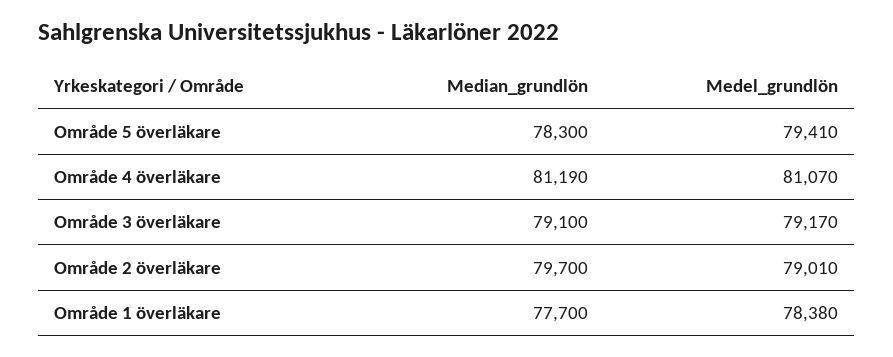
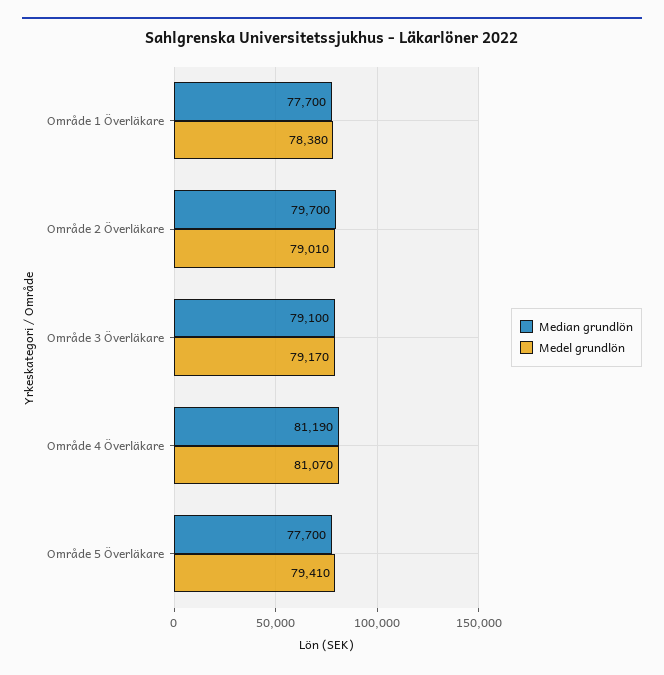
  {
    "Median_grundlön": {
-     "Område 5 överläkare": 78300,
+     "Område 5 överläkare": 77700,
      "Område 4 överläkare": 81190,
      "Område 3 överläkare": 79100,
      "Område 2 överläkare": 79700,
      "Område 1 överläkare": 77700
    },
    "Medel_grundlön": {
      "Område 5 överläkare": 79410,
      "Område 4 överläkare": 81070,
      "Område 3 överläkare": 79170,
      "Område 2 överläkare": 79010,
      "Område 1 överläkare": 78380
    }
  }

